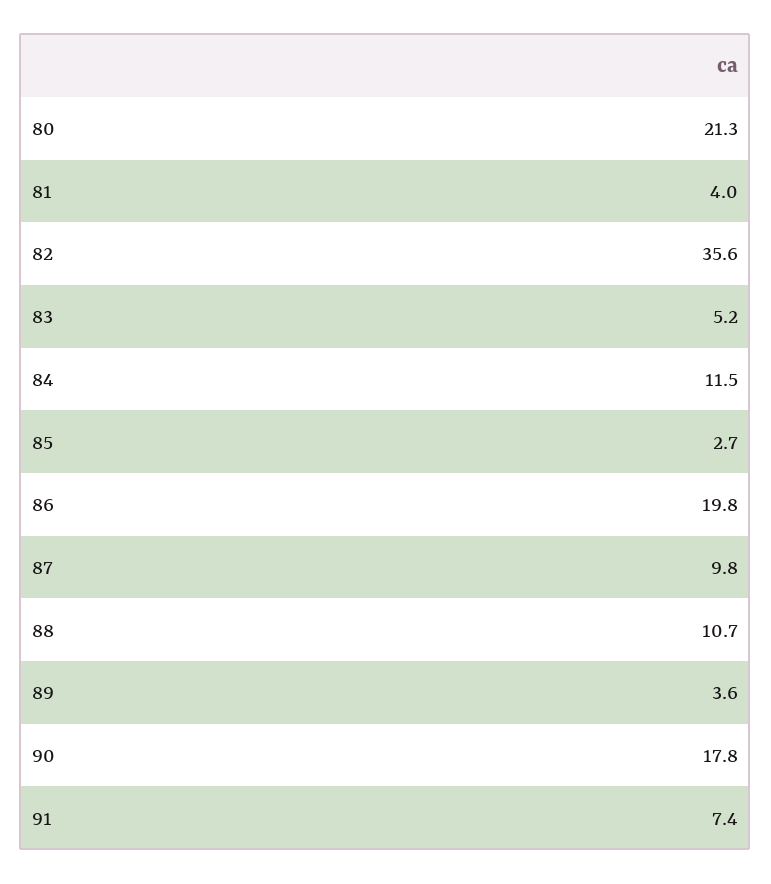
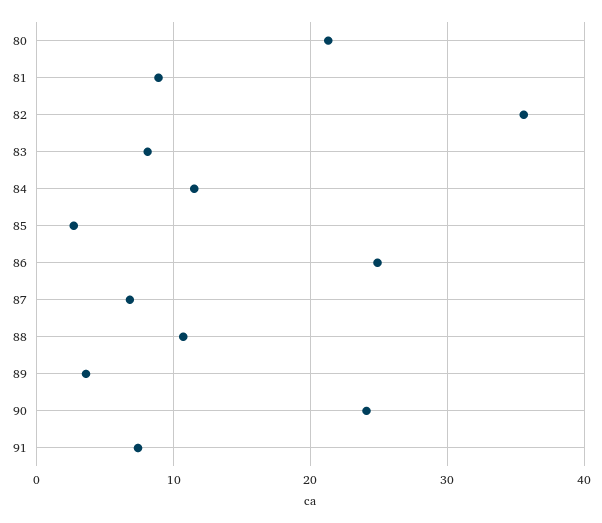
  {
    "80": 21.3,
-   "81": 4,
+   "81": 9,
    "82": 35.6,
-   "83": 5.2,
+   "83": 8,
    "84": 11.5,
    "85": 2.7,
-   "86": 19.8,
+   "86": 25,
-   "87": 9.8,
+   "87": 7,
    "88": 10.7,
    "89": 3.6,
-   "90": 17.8,
+   "90": 24,
    "91": 7.4
  }

